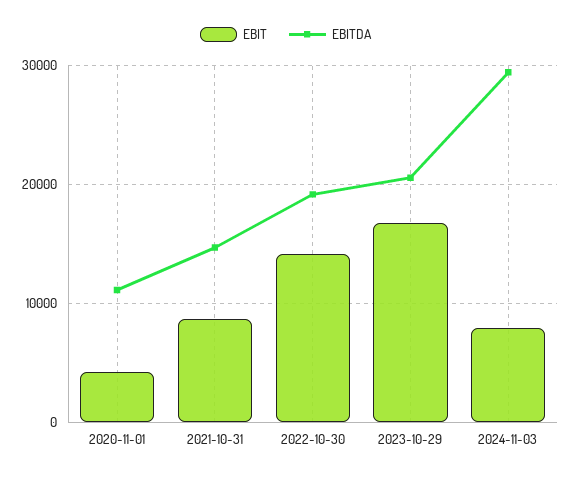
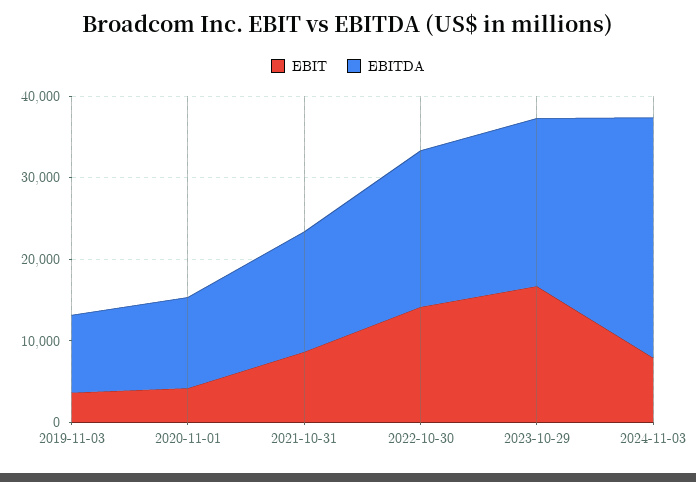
  {
    "EBIT": {
      "2020-11-01": 4000,
      "2021-10-31": 9000,
      "2022-10-30": 14000,
      "2023-10-29": 17000,
-     "2024-11-03": 8000
+     "2024-11-03": 8000,
+     "2019-11-03": 4000
    },
    "EBITDA": {
      "2020-11-01": 11000,
      "2021-10-31": 15000,
      "2022-10-30": 19000,
      "2023-10-29": 21000,
-     "2024-11-03": 29000
+     "2024-11-03": 29000,
+     "2019-11-03": 10000
    }
  }

